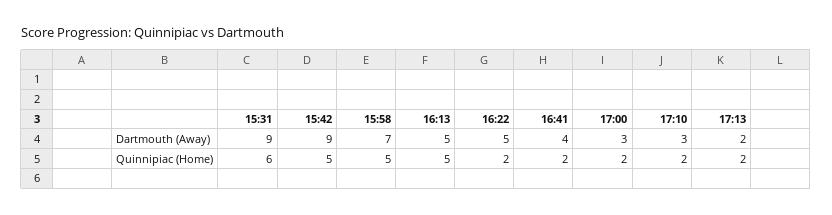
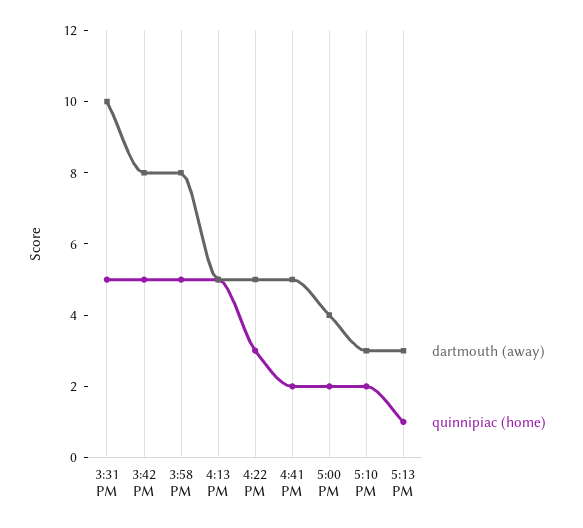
  {
    "Dartmouth (Away)": {
-     "15:31": 9,
+     "15:31": 10,
-     "15:42": 9,
+     "15:42": 8,
-     "15:58": 7,
+     "15:58": 8,
      "16:13": 5,
      "16:22": 5,
-     "16:41": 4,
+     "16:41": 5,
-     "17:00": 3,
+     "17:00": 4,
      "17:10": 3,
-     "17:13": 2
+     "17:13": 3
    },
    "Quinnipiac (Home)": {
-     "15:31": 6,
+     "15:31": 5,
      "15:42": 5,
      "15:58": 5,
      "16:13": 5,
-     "16:22": 2,
+     "16:22": 3,
      "16:41": 2,
      "17:00": 2,
      "17:10": 2,
-     "17:13": 2
+     "17:13": 1
    }
  }

